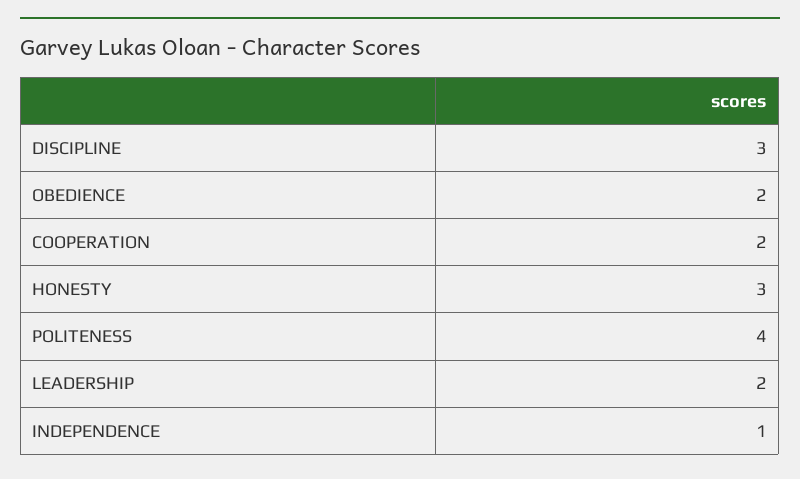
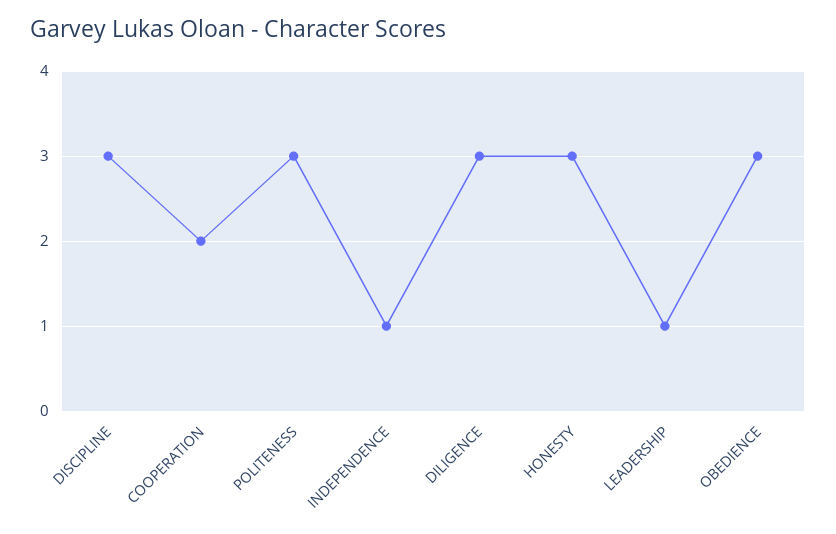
  {
    "DISCIPLINE": 3,
-   "OBEDIENCE": 2,
+   "OBEDIENCE": 3,
    "COOPERATION": 2,
    "HONESTY": 3,
-   "POLITENESS": 4,
+   "POLITENESS": 3,
-   "LEADERSHIP": 2,
+   "LEADERSHIP": 1,
-   "INDEPENDENCE": 1
+   "INDEPENDENCE": 1,
+   "DILIGENCE": 3
  }

